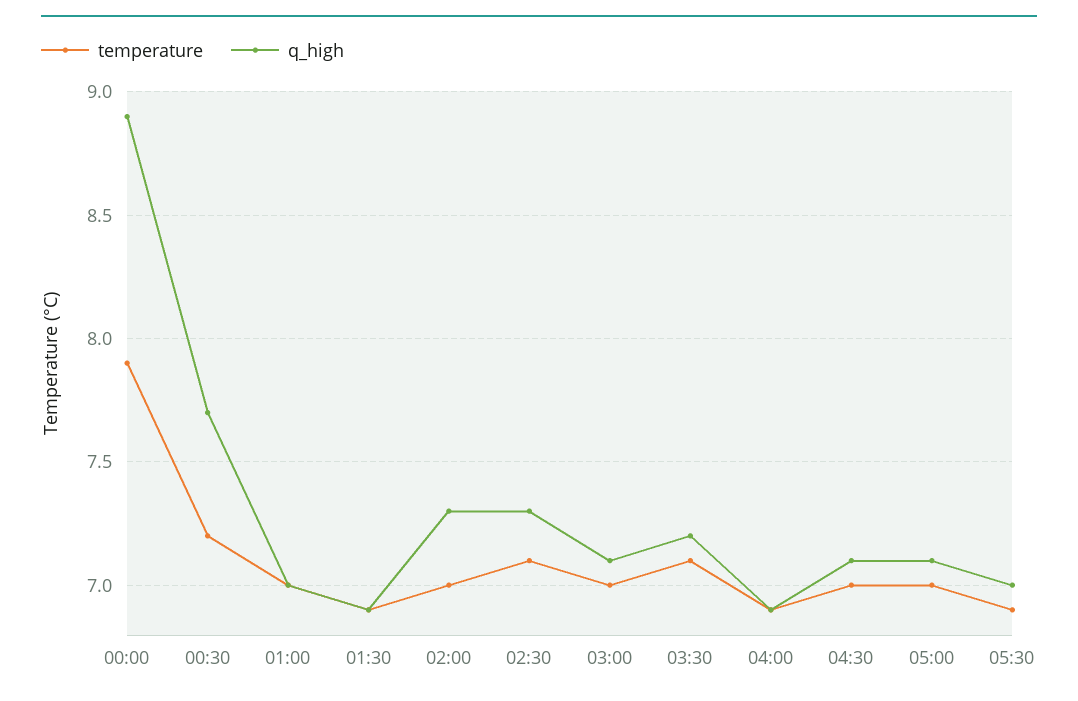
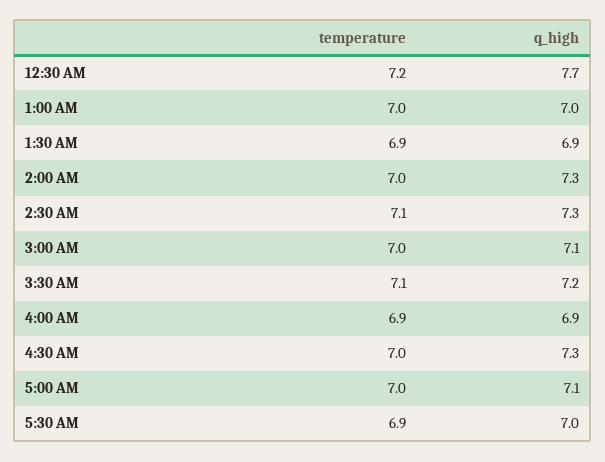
  {
    "temperature": {
-     "00:00": 7.9,
      "00:30": 7.2,
      "01:00": 7,
      "01:30": 6.9,
      "02:00": 7,
      "02:30": 7.1,
      "03:00": 7,
      "03:30": 7.1,
      "04:00": 6.9,
      "04:30": 7,
      "05:00": 7,
      "05:30": 6.9
    },
    "q_high": {
-     "00:00": 8.9,
      "00:30": 7.7,
      "01:00": 7,
      "01:30": 6.9,
      "02:00": 7.3,
      "02:30": 7.3,
      "03:00": 7.1,
      "03:30": 7.2,
      "04:00": 6.9,
-     "04:30": 7.1,
+     "04:30": 7.3,
      "05:00": 7.1,
      "05:30": 7
    }
  }

